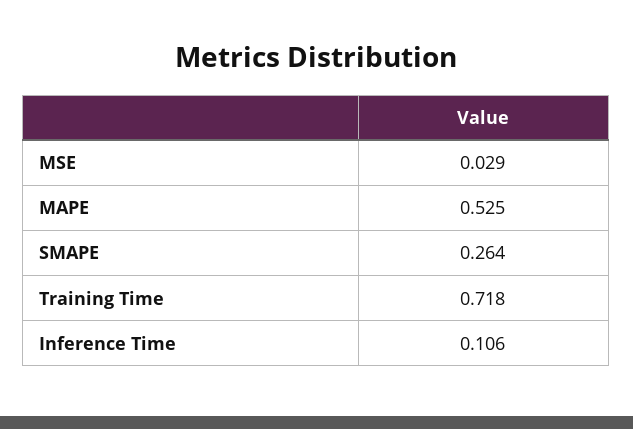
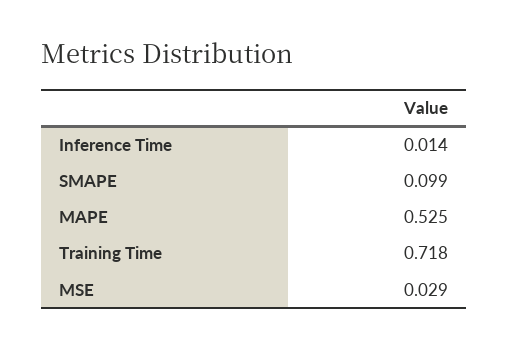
  {
    "MSE": 0.029,
    "MAPE": 0.525,
-   "SMAPE": 0.264,
+   "SMAPE": 0.099,
    "Training Time": 0.718,
-   "Inference Time": 0.106
+   "Inference Time": 0.014
  }

